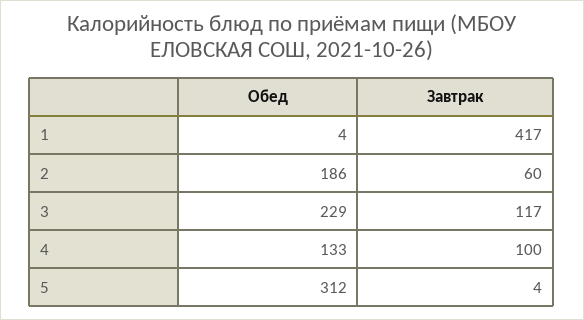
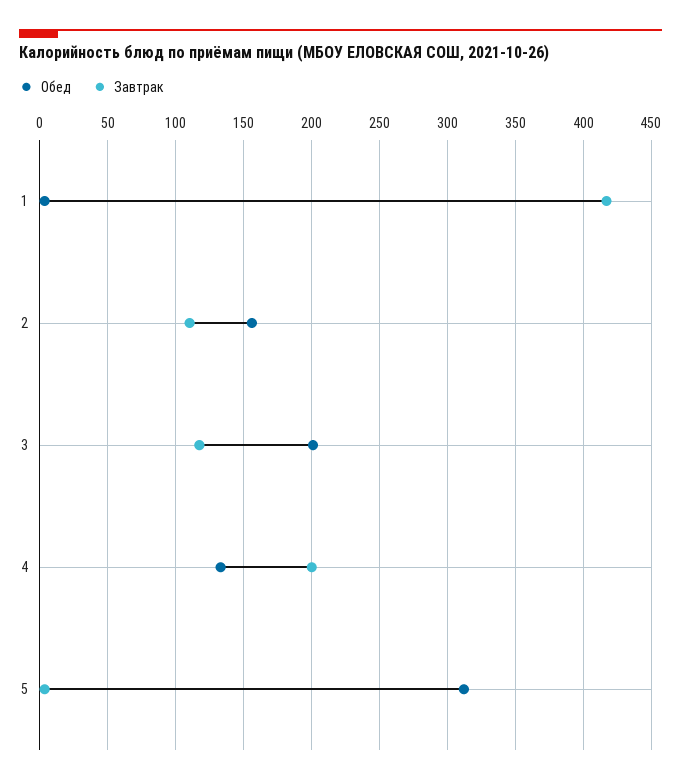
  {
    "Обед": {
      "1": 4,
-     "2": 186,
+     "2": 155,
-     "3": 229,
+     "3": 200,
      "4": 133,
      "5": 312
    },
    "Завтрак": {
      "1": 417,
-     "2": 60,
+     "2": 110,
      "3": 117,
-     "4": 100,
+     "4": 200,
      "5": 4
    }
  }

